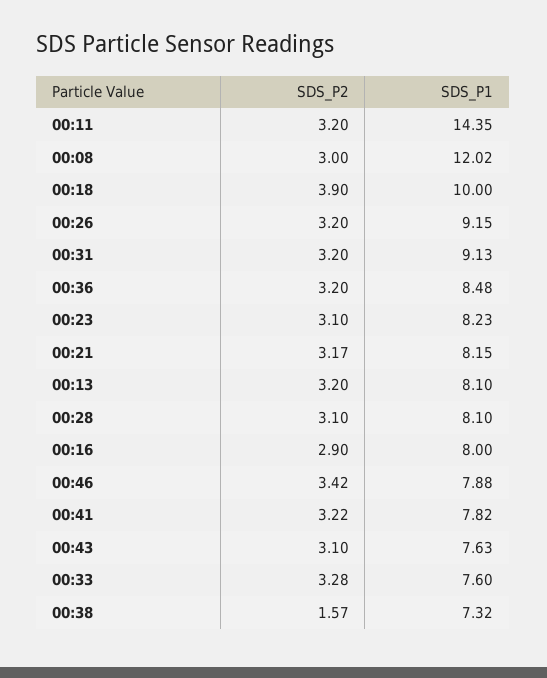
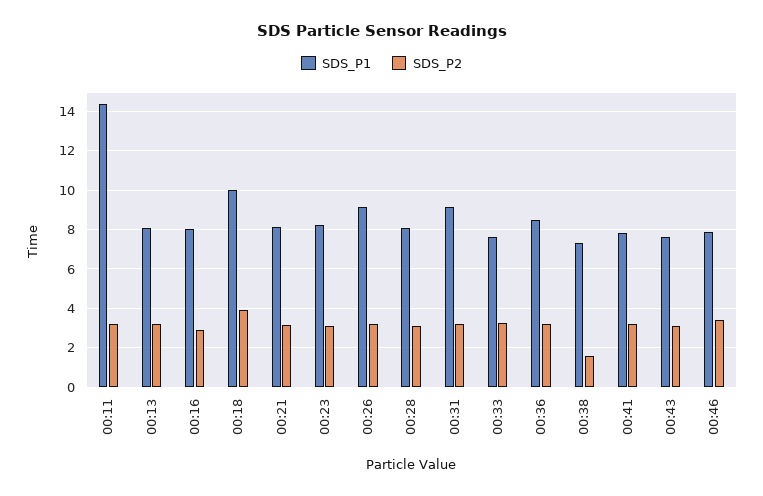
  {
    "SDS_P2": {
      "00:11": 3.2,
-     "00:08": 3,
      "00:18": 3.9,
      "00:26": 3.2,
      "00:31": 3.2,
      "00:36": 3.2,
      "00:23": 3.1,
      "00:21": 3.17,
      "00:13": 3.2,
      "00:28": 3.1,
      "00:16": 2.9,
      "00:46": 3.42,
      "00:41": 3.22,
      "00:43": 3.1,
      "00:33": 3.28,
      "00:38": 1.57
    },
    "SDS_P1": {
      "00:11": 14.35,
-     "00:08": 12.02,
      "00:18": 10,
      "00:26": 9.15,
      "00:31": 9.13,
      "00:36": 8.48,
      "00:23": 8.23,
      "00:21": 8.15,
      "00:13": 8.1,
      "00:28": 8.1,
      "00:16": 8,
      "00:46": 7.88,
      "00:41": 7.82,
      "00:43": 7.63,
      "00:33": 7.6,
      "00:38": 7.32
    }
  }

